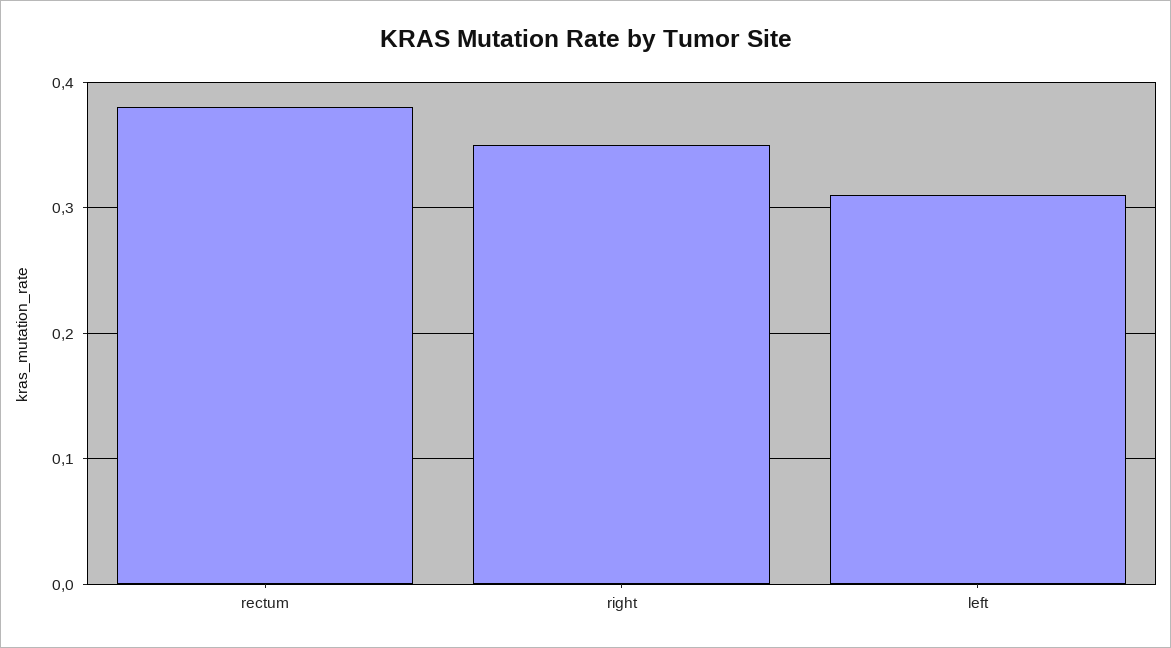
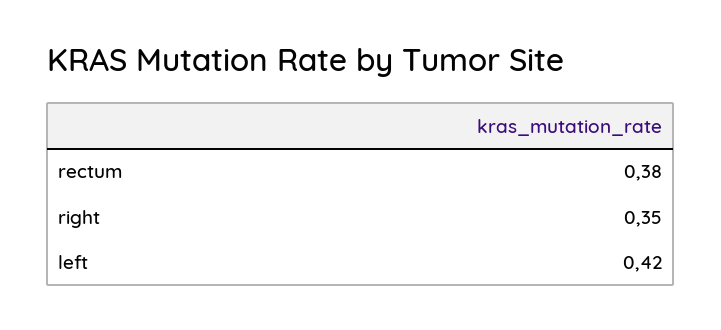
  {
    "rectum": 0.38,
    "right": 0.35,
-   "left": 0.31
+   "left": 0.42
  }

